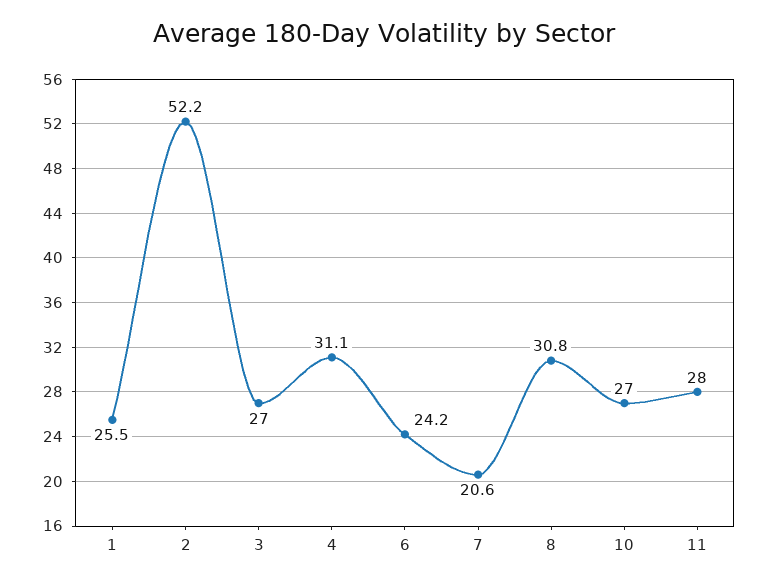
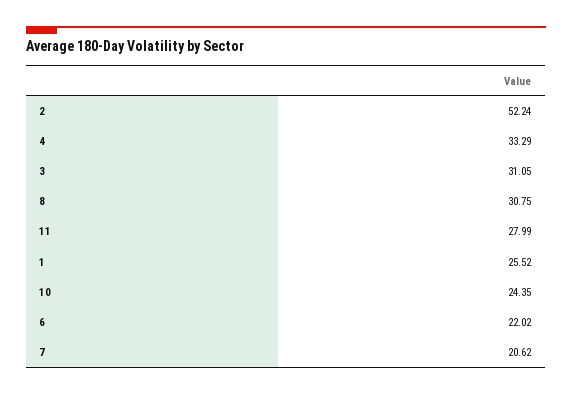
  {
    "1": 25.52,
    "2": 52.24,
-   "3": 27,
+   "3": 31.05,
-   "4": 31.1,
+   "4": 33.29,
-   "6": 24.2,
+   "6": 22.02,
    "7": 20.62,
    "8": 30.75,
-   "10": 27,
+   "10": 24.35,
    "11": 27.99
  }

